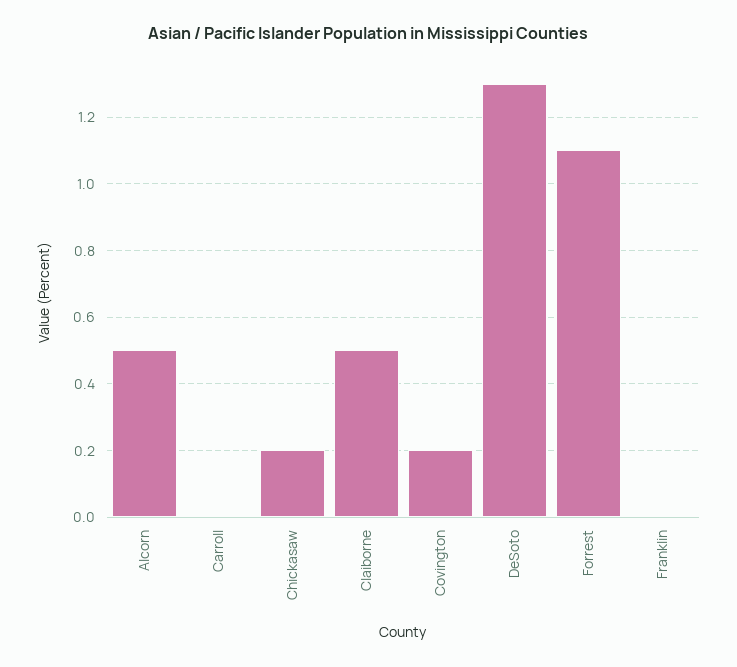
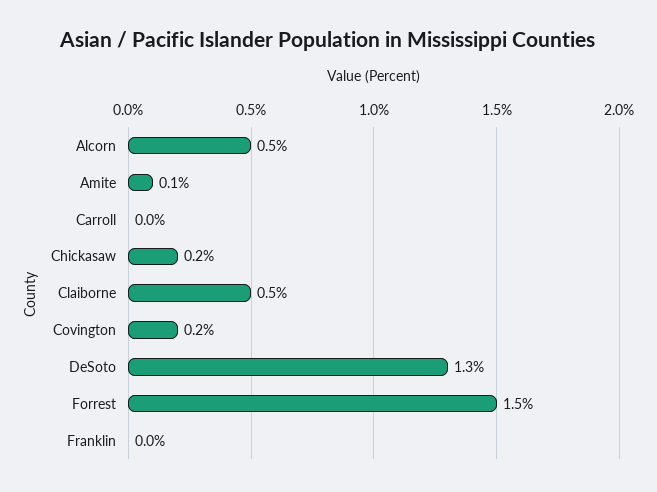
  {
    "Alcorn": 0.5,
    "Carroll": 0,
    "Chickasaw": 0.2,
    "Claiborne": 0.5,
    "Covington": 0.2,
    "DeSoto": 1.3,
-   "Forrest": 1.1,
+   "Forrest": 1.5,
-   "Franklin": 0
+   "Franklin": 0,
+   "Amite": 0.1
  }

